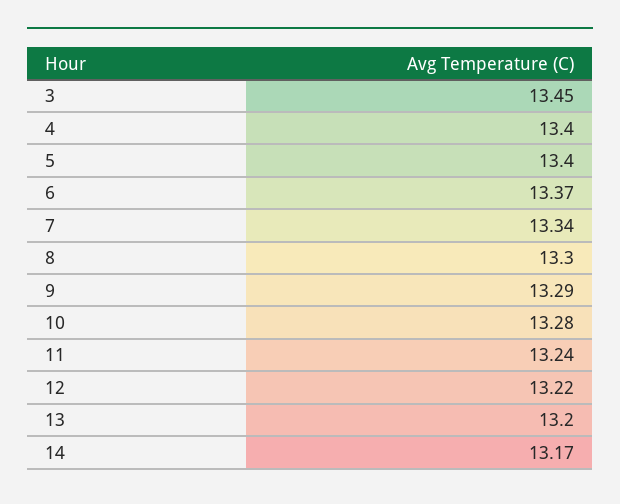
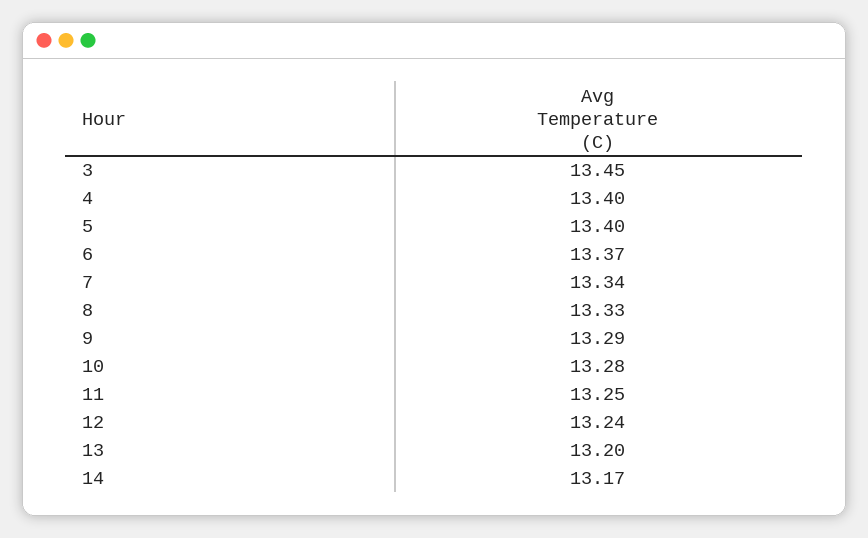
  {
    "3": 13.45,
    "4": 13.4,
    "5": 13.4,
    "6": 13.37,
    "7": 13.34,
-   "8": 13.3,
+   "8": 13.33,
    "9": 13.29,
    "10": 13.28,
-   "11": 13.24,
+   "11": 13.25,
-   "12": 13.22,
+   "12": 13.24,
    "13": 13.2,
    "14": 13.17
  }

